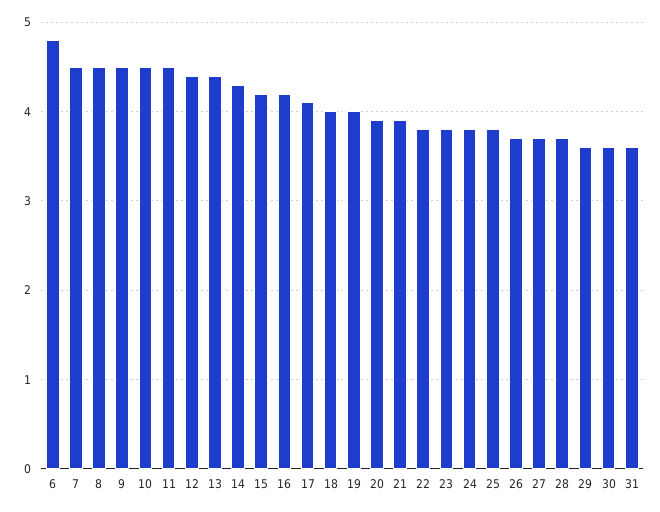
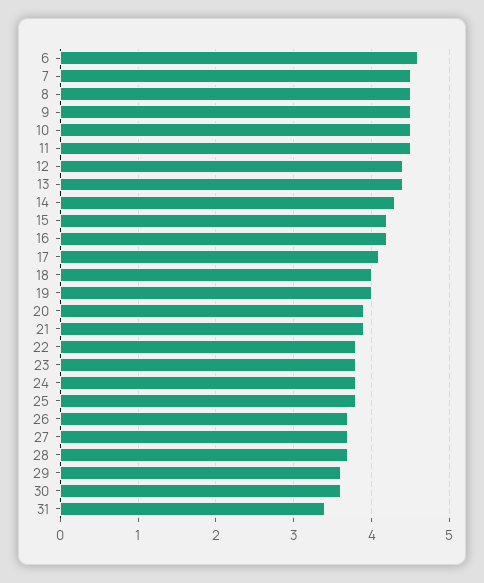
  {
-   "6": 4.8,
+   "6": 4.6,
    "7": 4.5,
    "8": 4.5,
    "9": 4.5,
    "10": 4.5,
    "11": 4.5,
    "12": 4.4,
    "13": 4.4,
    "14": 4.3,
    "15": 4.2,
    "16": 4.2,
    "17": 4.1,
    "18": 4,
    "19": 4,
    "20": 3.9,
    "21": 3.9,
    "22": 3.8,
    "23": 3.8,
    "24": 3.8,
    "25": 3.8,
    "26": 3.7,
    "27": 3.7,
    "28": 3.7,
    "29": 3.6,
    "30": 3.6,
-   "31": 3.6
+   "31": 3.4
  }

